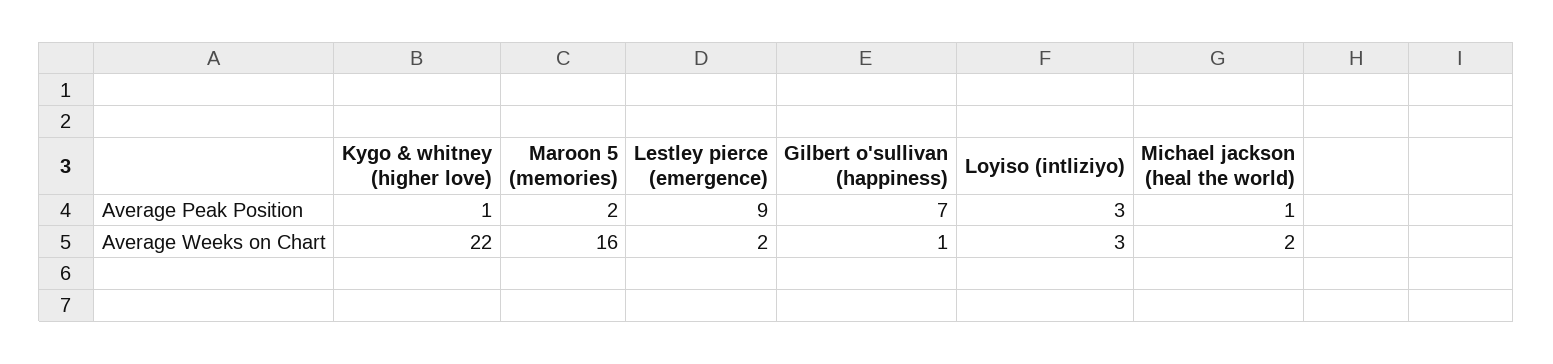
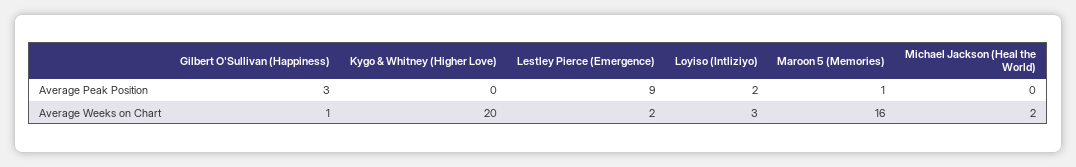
  {
    "Kygo & whitney (higher love)": {
-     "Average Peak Position": 1,
+     "Average Peak Position": 0,
-     "Average Weeks on Chart": 22
+     "Average Weeks on Chart": 20
    },
    "Maroon 5 (memories)": {
-     "Average Peak Position": 2,
+     "Average Peak Position": 1,
      "Average Weeks on Chart": 16
    },
    "Lestley pierce (emergence)": {
      "Average Peak Position": 9,
      "Average Weeks on Chart": 2
    },
    "Gilbert o'sullivan (happiness)": {
-     "Average Peak Position": 7,
+     "Average Peak Position": 3,
      "Average Weeks on Chart": 1
    },
    "Loyiso (intliziyo)": {
-     "Average Peak Position": 3,
+     "Average Peak Position": 2,
      "Average Weeks on Chart": 3
    },
    "Michael jackson (heal the world)": {
-     "Average Peak Position": 1,
+     "Average Peak Position": 0,
      "Average Weeks on Chart": 2
    }
  }

